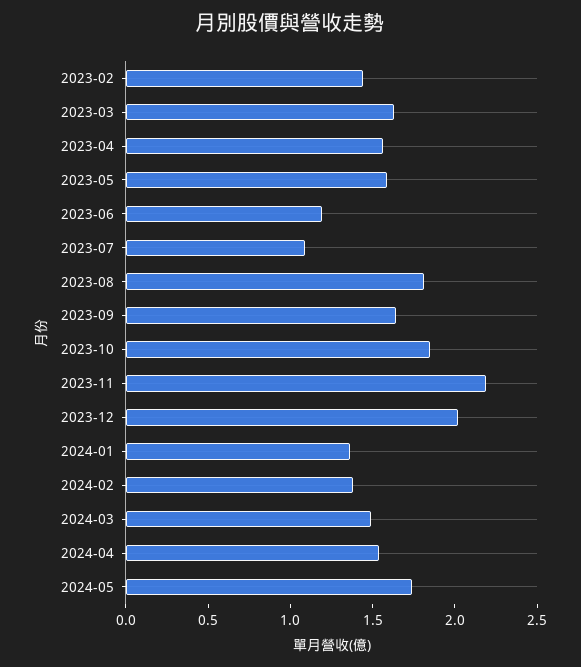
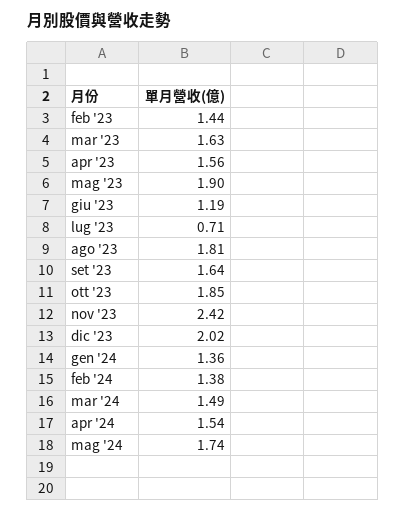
  {
    "2023-02": 1.44,
    "2023-03": 1.63,
    "2023-04": 1.56,
-   "2023-05": 1.6,
+   "2023-05": 1.9,
    "2023-06": 1.19,
-   "2023-07": 1.1,
+   "2023-07": 0.71,
    "2023-08": 1.81,
    "2023-09": 1.64,
    "2023-10": 1.85,
-   "2023-11": 2.2,
+   "2023-11": 2.42,
    "2023-12": 2.02,
    "2024-01": 1.36,
    "2024-02": 1.38,
    "2024-03": 1.49,
    "2024-04": 1.54,
    "2024-05": 1.74
  }

